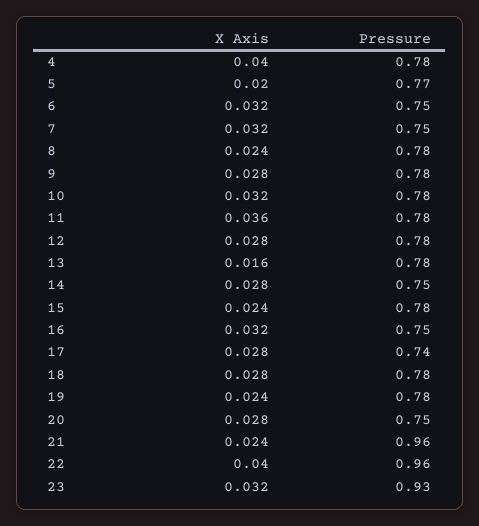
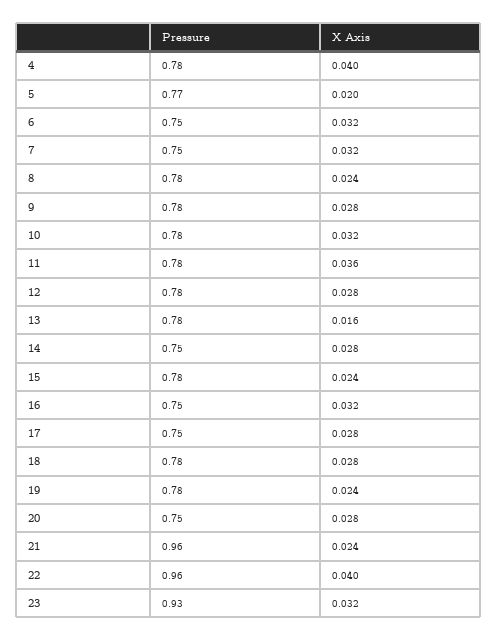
  {
    "X Axis": {
      "4": 0.04,
      "5": 0.02,
      "6": 0.032,
      "7": 0.032,
      "8": 0.024,
      "9": 0.028,
      "10": 0.032,
      "11": 0.036,
      "12": 0.028,
      "13": 0.016,
      "14": 0.028,
      "15": 0.024,
      "16": 0.032,
      "17": 0.028,
      "18": 0.028,
      "19": 0.024,
      "20": 0.028,
      "21": 0.024,
      "22": 0.04,
      "23": 0.032
    },
    "Pressure": {
      "4": 0.78,
      "5": 0.77,
      "6": 0.75,
      "7": 0.75,
      "8": 0.78,
      "9": 0.78,
      "10": 0.78,
      "11": 0.78,
      "12": 0.78,
      "13": 0.78,
      "14": 0.75,
      "15": 0.78,
      "16": 0.75,
-     "17": 0.74,
+     "17": 0.75,
      "18": 0.78,
      "19": 0.78,
      "20": 0.75,
      "21": 0.96,
      "22": 0.96,
      "23": 0.93
    }
  }

